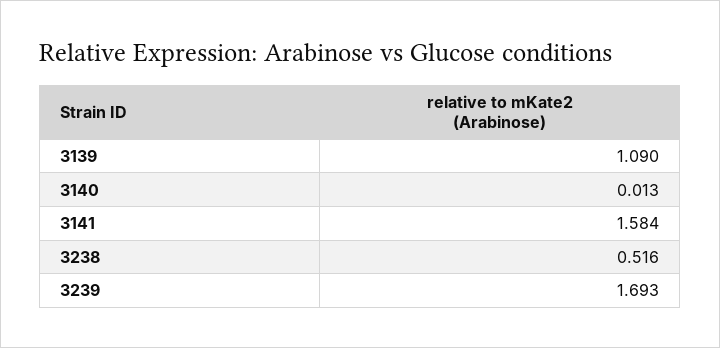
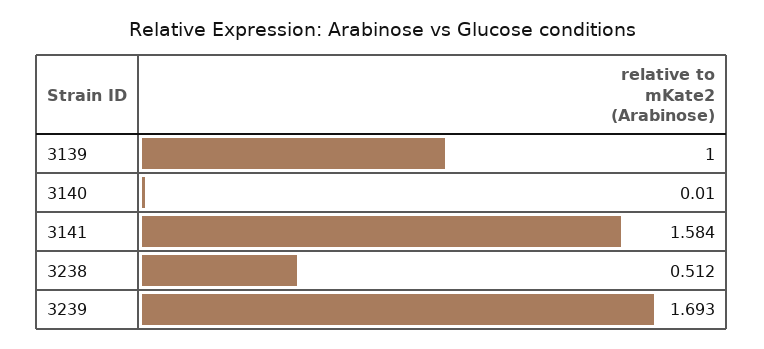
  {
-   "3139": 1.09,
+   "3139": 1,
-   "3140": 0.013,
+   "3140": 0.01,
    "3141": 1.584,
-   "3238": 0.516,
+   "3238": 0.512,
    "3239": 1.693
  }

